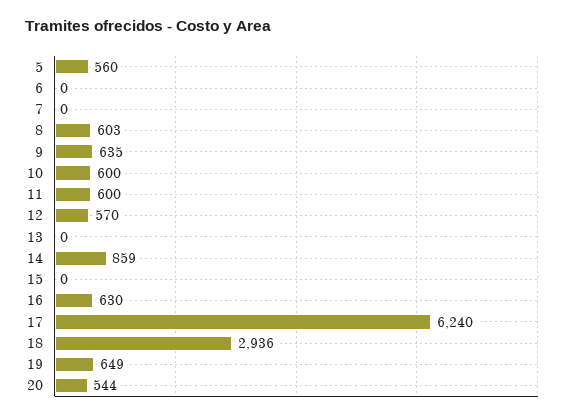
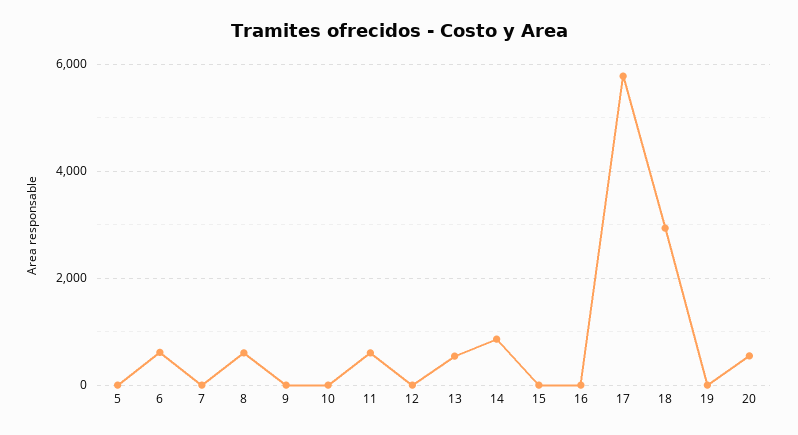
  {
-   "5": 560,
+   "5": 0,
-   "6": 0,
+   "6": 600,
    "7": 0,
    "8": 603,
-   "9": 635,
+   "9": 0,
-   "10": 600,
+   "10": 0,
    "11": 600,
-   "12": 570,
+   "12": 0,
-   "13": 0,
+   "13": 600,
    "14": 859,
    "15": 0,
-   "16": 630,
+   "16": 0,
-   "17": 6240,
+   "17": 5800,
    "18": 2936,
-   "19": 649,
+   "19": 0,
    "20": 544
  }

